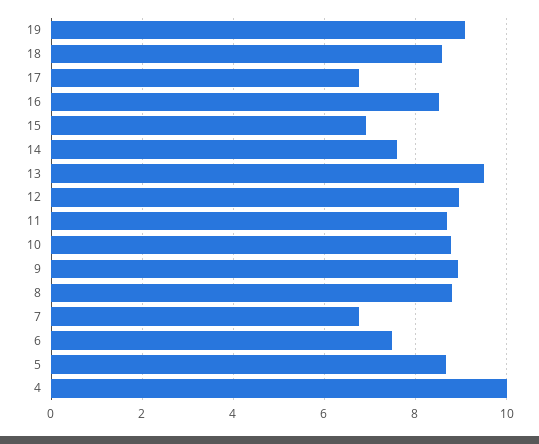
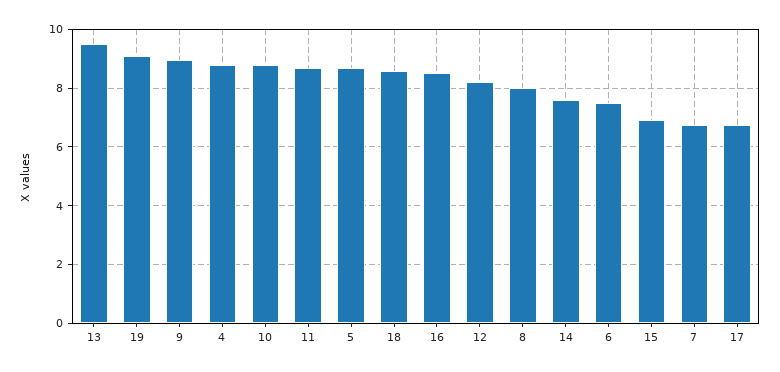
  {
    "19": 9,
    "18": 8.6,
    "17": 6.8,
    "16": 8.6,
    "15": 7,
    "14": 7.6,
    "13": 9.6,
-   "12": 9,
+   "12": 8.25,
    "11": 8.6,
    "10": 8.8,
    "9": 9,
-   "8": 8.8,
+   "8": 8,
    "7": 6.8,
    "6": 7.4,
    "5": 8.6,
-   "4": 10
+   "4": 8.75
  }

